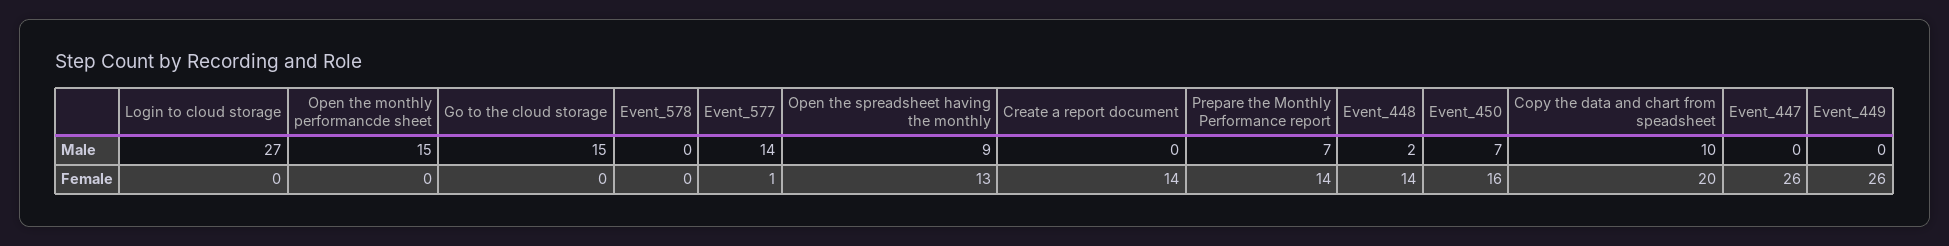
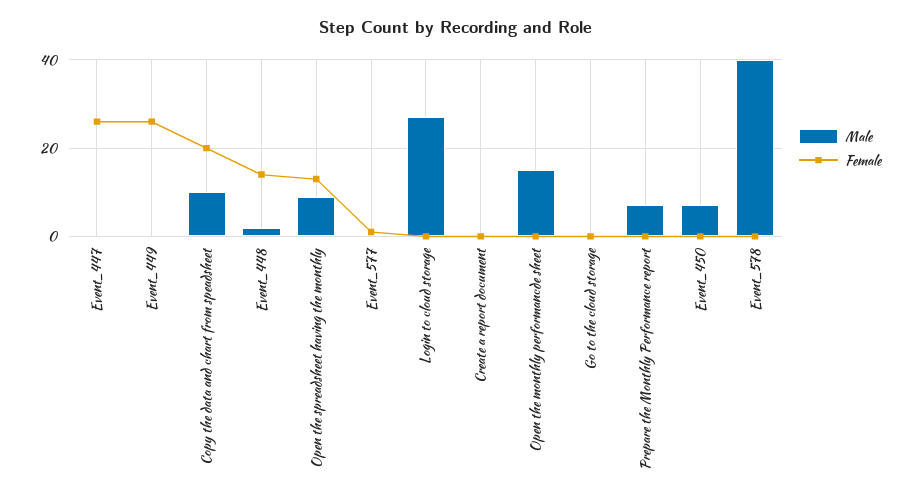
  {
    "Male": {
      "Login to cloud storage": 27,
      "Open the monthly performancde sheet": 15,
-     "Go to the cloud storage": 15,
+     "Go to the cloud storage": 0,
-     "Event_578": 0,
+     "Event_578": 40,
-     "Event_577": 14,
+     "Event_577": 0,
      "Open the spreadsheet having the monthly": 9,
      "Create a report document": 0,
      "Prepare the Monthly Performance report": 7,
      "Event_448": 2,
      "Event_450": 7,
      "Copy the data and chart from speadsheet": 10,
      "Event_447": 0,
      "Event_449": 0
    },
    "Female": {
      "Login to cloud storage": 0,
      "Open the monthly performancde sheet": 0,
      "Go to the cloud storage": 0,
      "Event_578": 0,
      "Event_577": 1,
      "Open the spreadsheet having the monthly": 13,
-     "Create a report document": 14,
+     "Create a report document": 0,
-     "Prepare the Monthly Performance report": 14,
+     "Prepare the Monthly Performance report": 0,
      "Event_448": 14,
-     "Event_450": 16,
+     "Event_450": 0,
      "Copy the data and chart from speadsheet": 20,
      "Event_447": 26,
      "Event_449": 26
    }
  }

